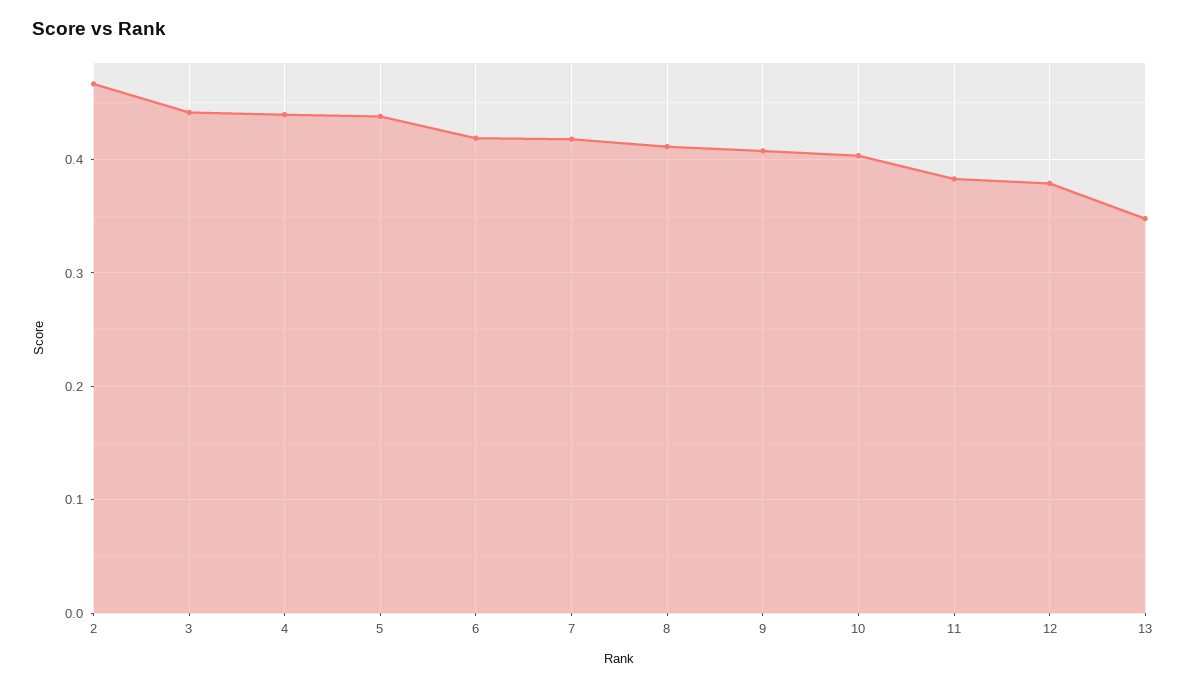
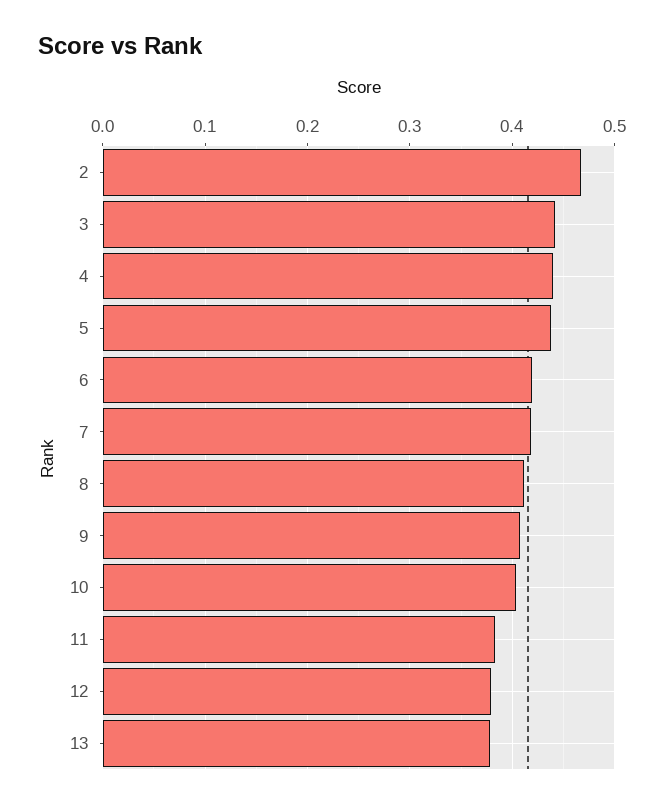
  {
    "2": 0.47,
    "3": 0.44,
    "4": 0.44,
    "5": 0.44,
    "6": 0.42,
    "7": 0.42,
    "8": 0.41,
    "9": 0.41,
    "10": 0.4,
    "11": 0.38,
    "12": 0.38,
-   "13": 0.35
+   "13": 0.38
  }

